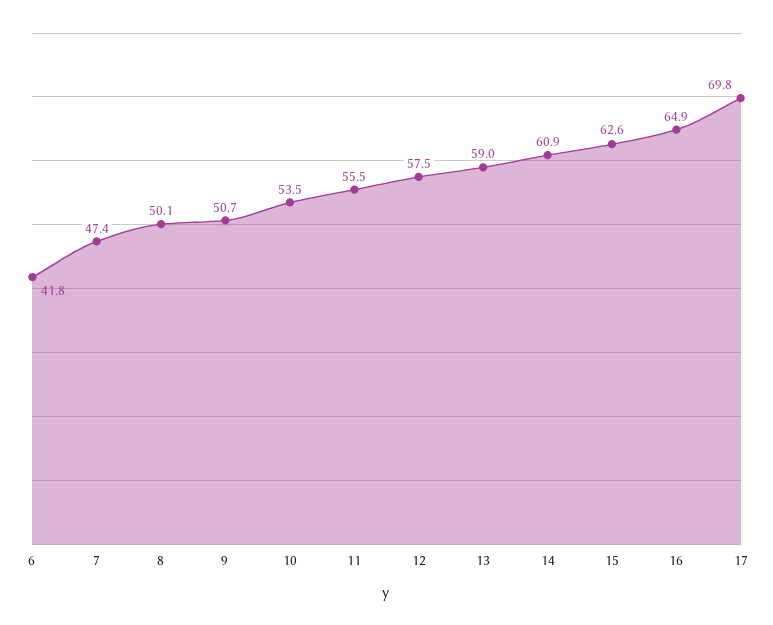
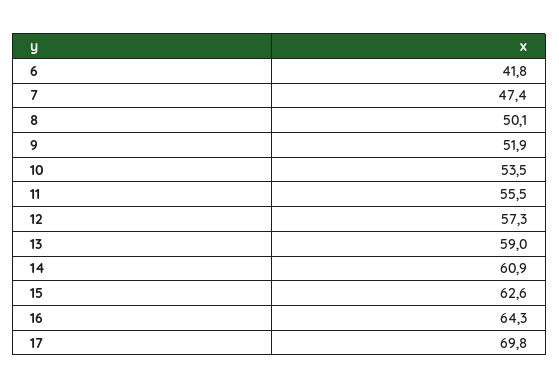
  {
    "6": 41.8,
    "7": 47.4,
    "8": 50.1,
-   "9": 50.7,
+   "9": 51.9,
    "10": 53.5,
    "11": 55.5,
-   "12": 57.5,
+   "12": 57.3,
    "13": 59,
    "14": 60.9,
    "15": 62.6,
-   "16": 64.9,
+   "16": 64.3,
    "17": 69.8
  }

